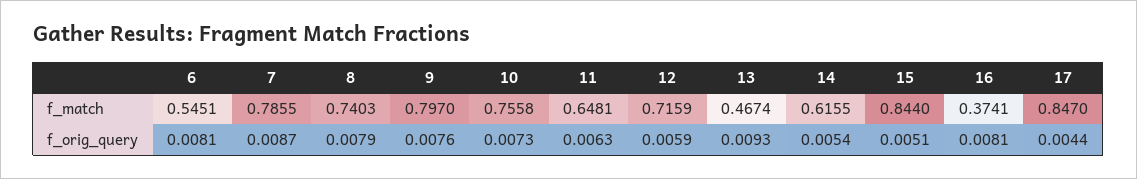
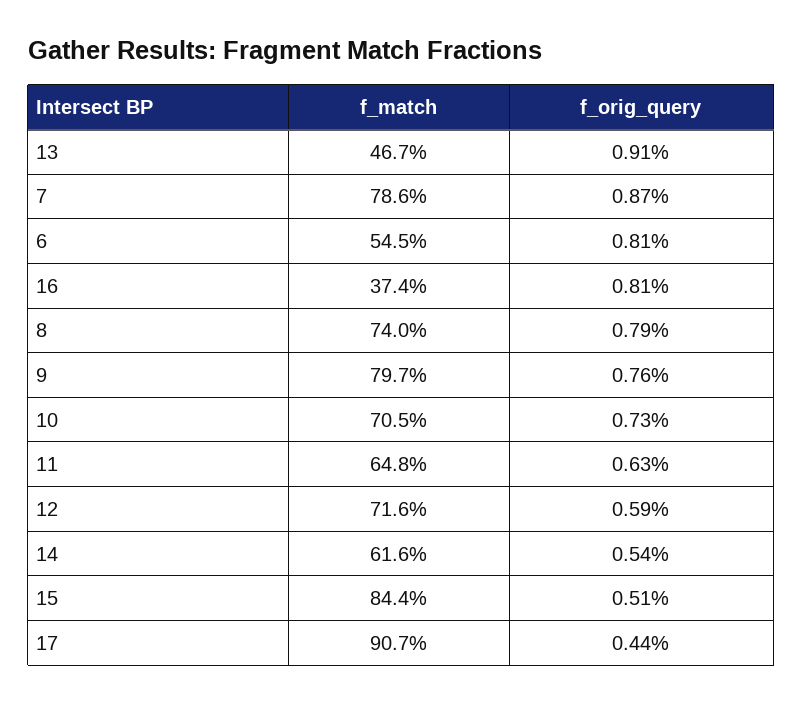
  {
    "6": {
      "f_match": 0.5451,
      "f_orig_query": 0.0081
    },
    "7": {
      "f_match": 0.7855,
      "f_orig_query": 0.0087
    },
    "8": {
      "f_match": 0.7403,
      "f_orig_query": 0.0079
    },
    "9": {
      "f_match": 0.797,
      "f_orig_query": 0.0076
    },
    "10": {
-     "f_match": 0.7558,
+     "f_match": 0.705,
      "f_orig_query": 0.0073
    },
    "11": {
      "f_match": 0.6481,
      "f_orig_query": 0.0063
    },
    "12": {
      "f_match": 0.7159,
      "f_orig_query": 0.0059
    },
    "13": {
      "f_match": 0.4674,
-     "f_orig_query": 0.0093
+     "f_orig_query": 0.0091
    },
    "14": {
      "f_match": 0.6155,
      "f_orig_query": 0.0054
    },
    "15": {
      "f_match": 0.844,
      "f_orig_query": 0.0051
    },
    "16": {
      "f_match": 0.3741,
      "f_orig_query": 0.0081
    },
    "17": {
-     "f_match": 0.847,
+     "f_match": 0.907,
      "f_orig_query": 0.0044
    }
  }

